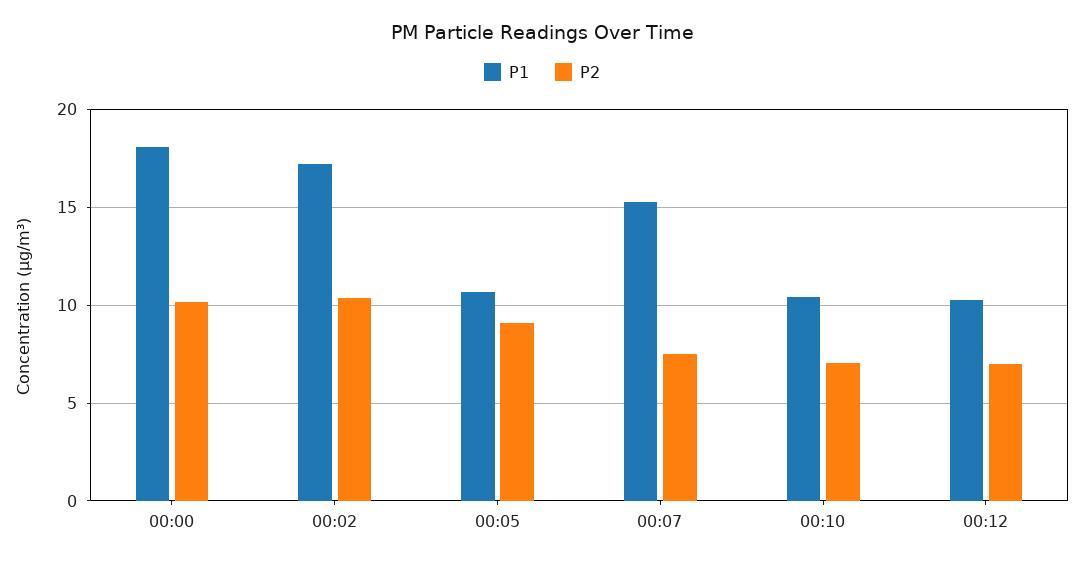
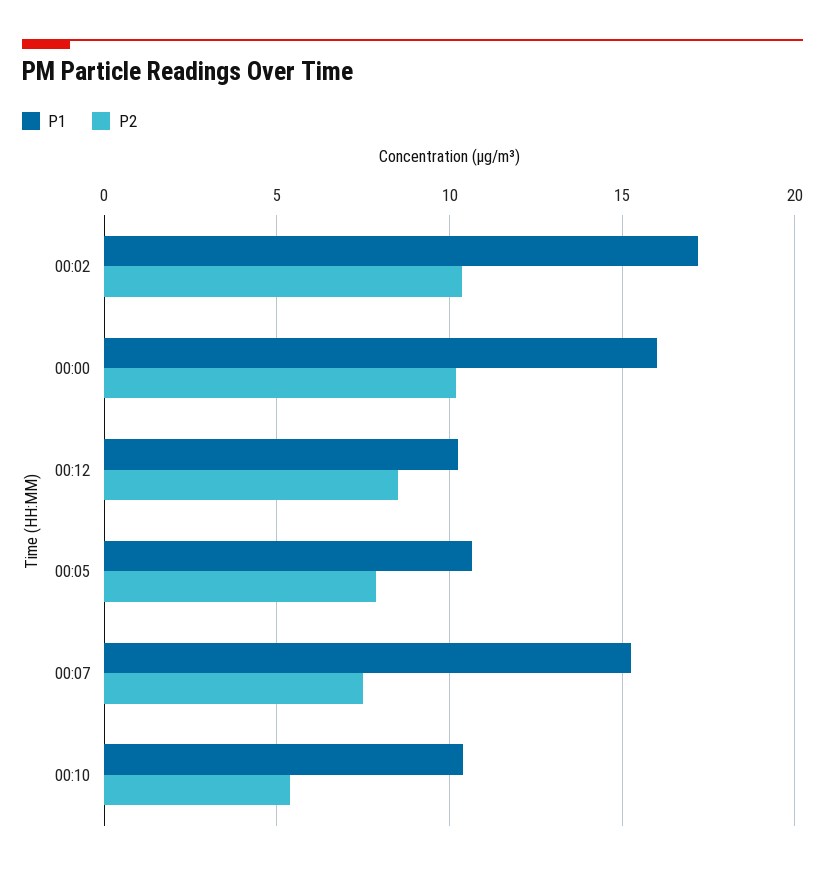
  {
    "P1": {
-     "00:00": 18,
+     "00:00": 16,
      "00:02": 17,
      "00:05": 10.5,
      "00:07": 15.5,
      "00:10": 10.5,
      "00:12": 10.5
    },
    "P2": {
      "00:00": 10,
      "00:02": 10.5,
-     "00:05": 9,
+     "00:05": 8,
      "00:07": 7.5,
-     "00:10": 7,
+     "00:10": 5.5,
-     "00:12": 7
+     "00:12": 8.5
    }
  }

